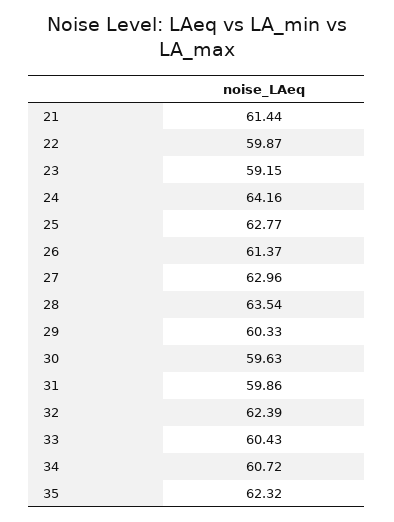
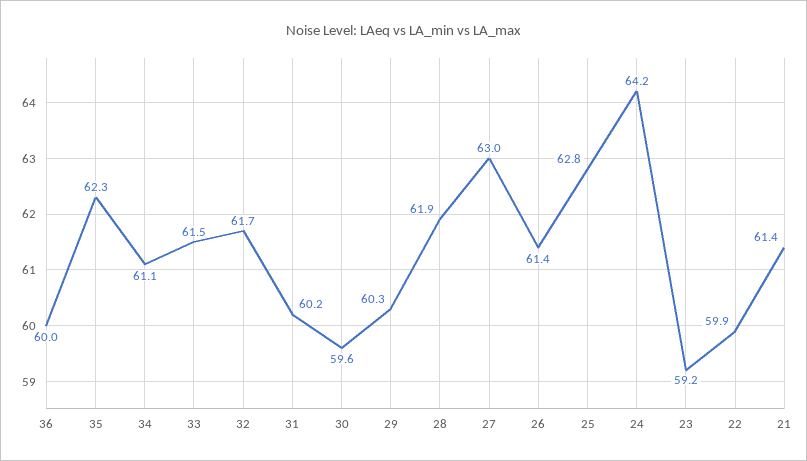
  {
    "21": 61.44,
    "22": 59.87,
    "23": 59.15,
    "24": 64.16,
    "25": 62.77,
    "26": 61.37,
    "27": 62.96,
-   "28": 63.54,
+   "28": 61.9,
    "29": 60.33,
    "30": 59.63,
-   "31": 59.86,
+   "31": 60.2,
-   "32": 62.39,
+   "32": 61.7,
-   "33": 60.43,
+   "33": 61.5,
-   "34": 60.72,
+   "34": 61.1,
-   "35": 62.32
+   "35": 62.32,
+   "36": 60
  }

